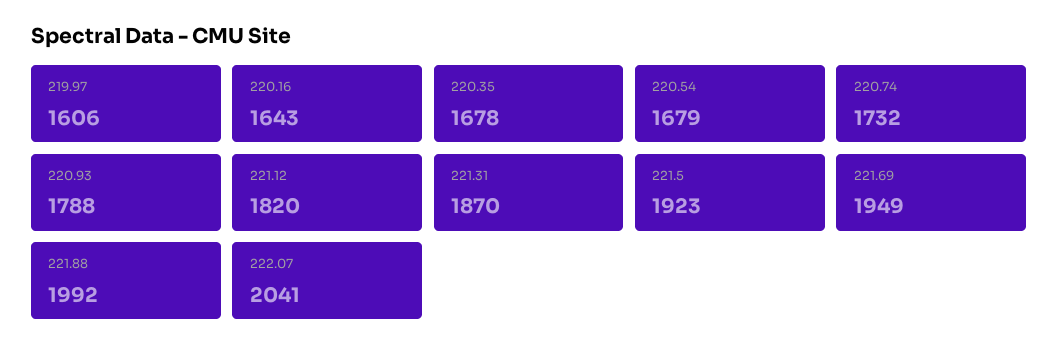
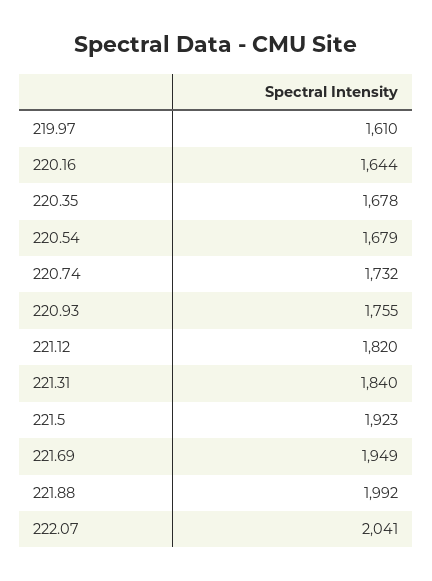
  {
-   "219.97": 1606,
+   "219.97": 1610,
-   "220.16": 1643,
+   "220.16": 1644,
    "220.35": 1678,
    "220.54": 1679,
    "220.74": 1732,
-   "220.93": 1788,
+   "220.93": 1755,
    "221.12": 1820,
-   "221.31": 1870,
+   "221.31": 1840,
    "221.5": 1923,
    "221.69": 1949,
    "221.88": 1992,
    "222.07": 2041
  }

